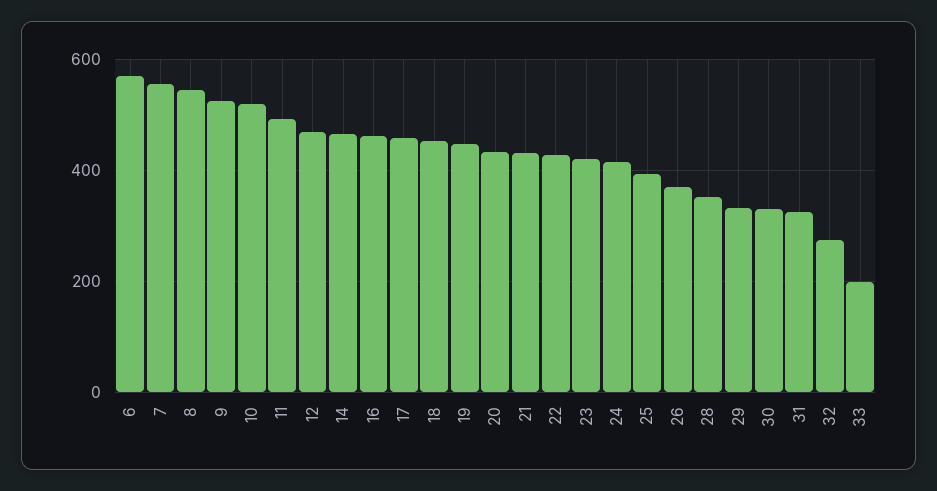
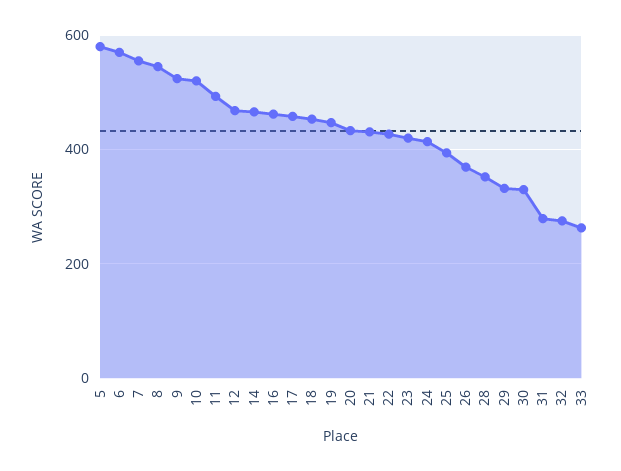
  {
    "6": 580,
    "7": 560,
    "8": 540,
    "9": 520,
    "10": 520,
    "11": 500,
    "12": 460,
    "14": 460,
    "16": 460,
    "17": 460,
    "18": 460,
    "19": 440,
    "20": 440,
    "21": 440,
    "22": 420,
    "23": 420,
    "24": 420,
    "25": 400,
    "26": 360,
    "28": 360,
    "29": 340,
    "30": 340,
-   "31": 320,
+   "31": 280,
    "32": 280,
-   "33": 200
+   "33": 260,
+   "5": 580
  }

